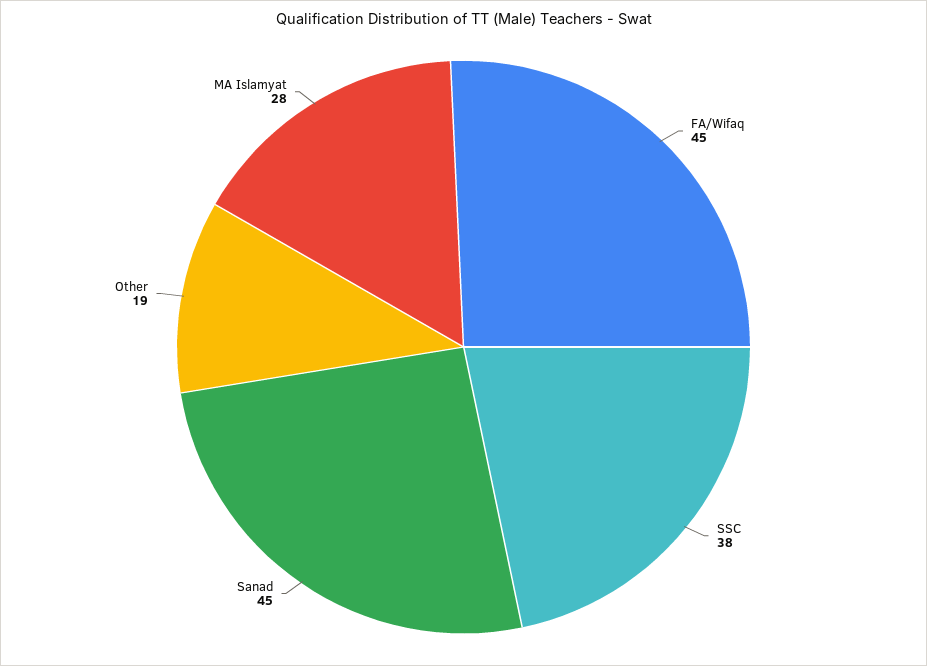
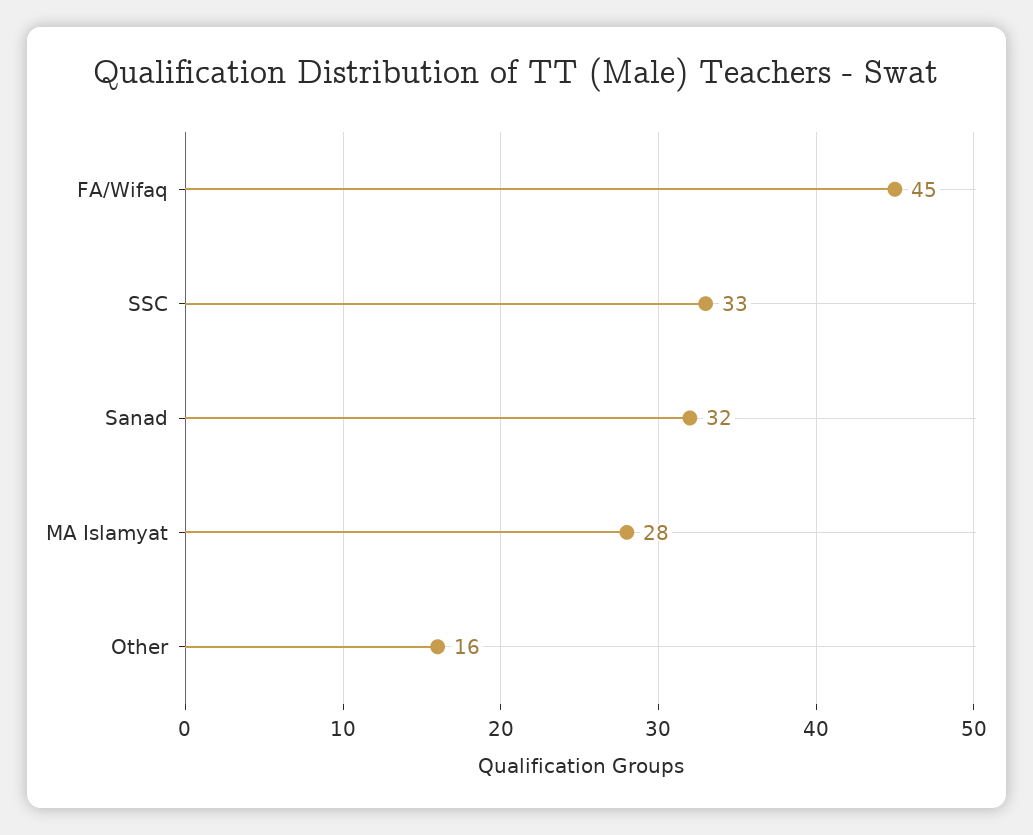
  {
    "FA/Wifaq": 45,
-   "SSC": 38,
+   "SSC": 33,
-   "Sanad": 45,
+   "Sanad": 32,
-   "Other": 19,
+   "Other": 16,
    "MA Islamyat": 28
  }

